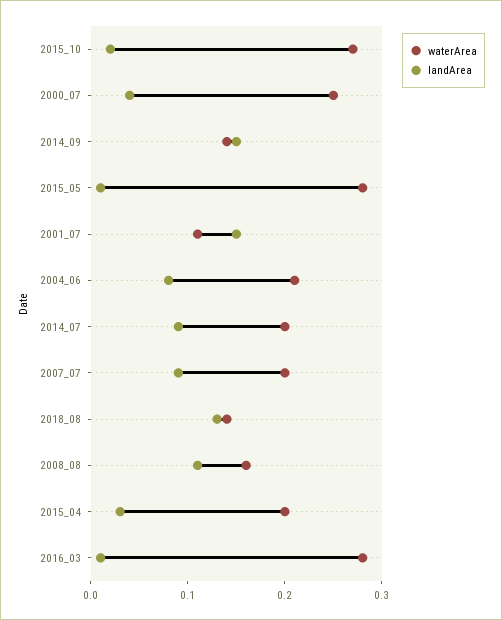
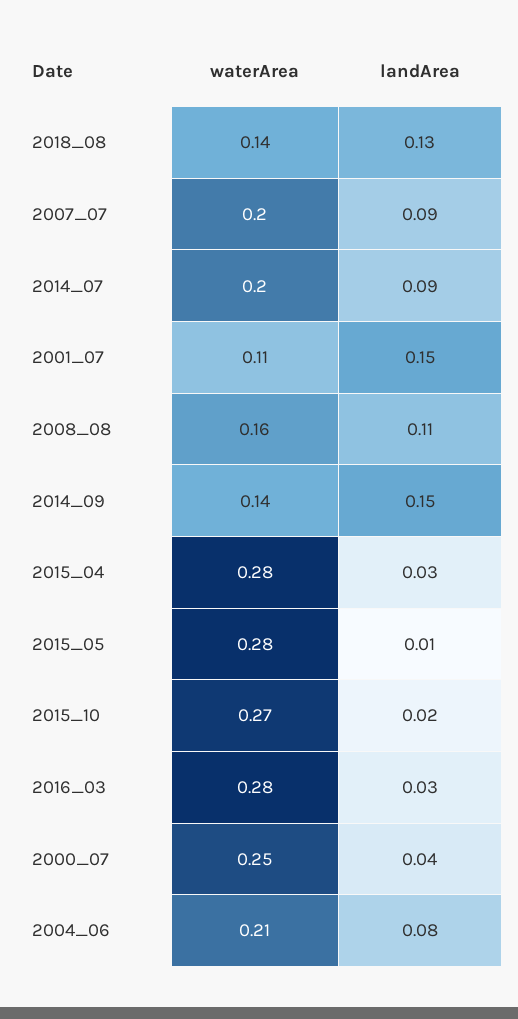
  {
    "waterArea": {
      "2015_10": 0.27,
      "2000_07": 0.25,
      "2014_09": 0.14,
      "2015_05": 0.28,
      "2001_07": 0.11,
      "2004_06": 0.21,
      "2014_07": 0.2,
      "2007_07": 0.2,
      "2018_08": 0.14,
      "2008_08": 0.16,
-     "2015_04": 0.2,
+     "2015_04": 0.28,
      "2016_03": 0.28
    },
    "landArea": {
      "2015_10": 0.02,
      "2000_07": 0.04,
      "2014_09": 0.15,
      "2015_05": 0.01,
      "2001_07": 0.15,
      "2004_06": 0.08,
      "2014_07": 0.09,
      "2007_07": 0.09,
      "2018_08": 0.13,
      "2008_08": 0.11,
      "2015_04": 0.03,
-     "2016_03": 0.01
+     "2016_03": 0.03
    }
  }

